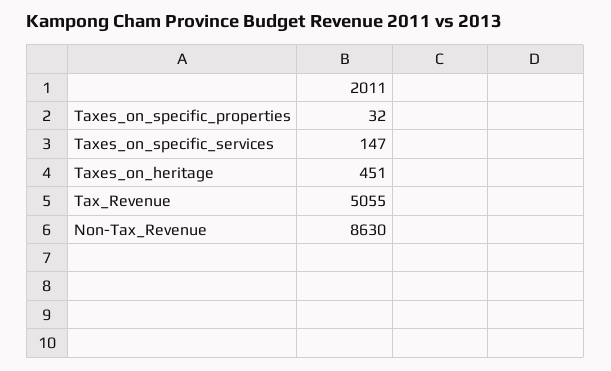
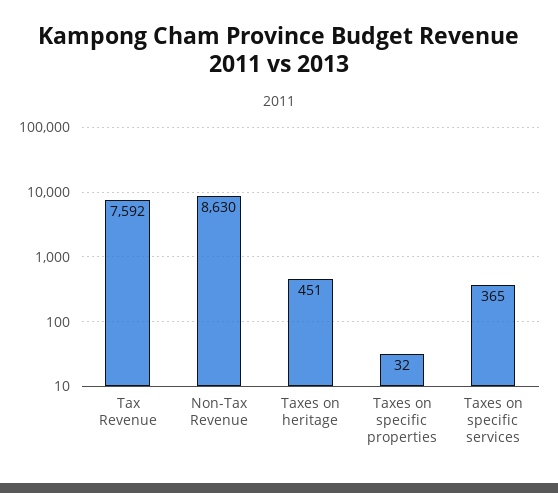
  {
    "Taxes_on_specific_properties": 32,
-   "Taxes_on_specific_services": 147,
+   "Taxes_on_specific_services": 365,
    "Taxes_on_heritage": 451,
-   "Tax_Revenue": 5055,
+   "Tax_Revenue": 7592,
    "Non-Tax_Revenue": 8630
  }

